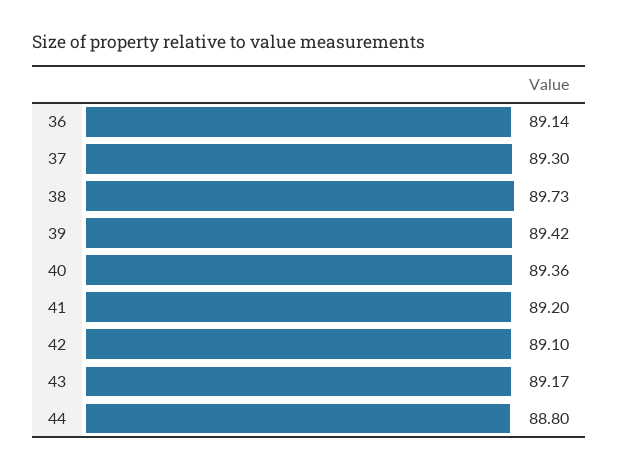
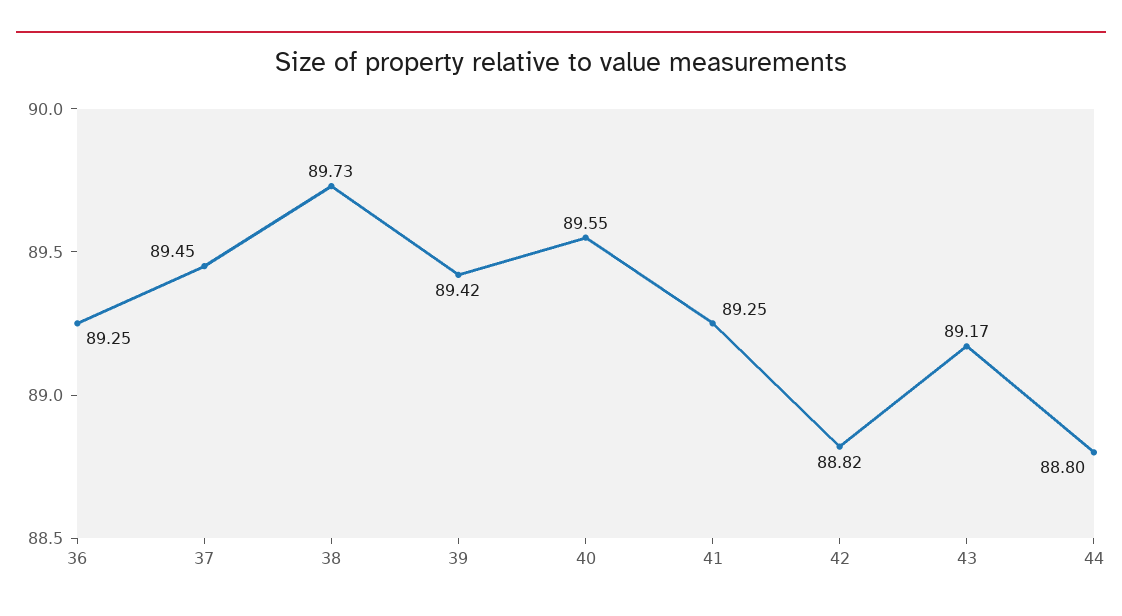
  {
-   "36": 89.14,
+   "36": 89.25,
-   "37": 89.3,
+   "37": 89.45,
    "38": 89.73,
    "39": 89.42,
-   "40": 89.36,
+   "40": 89.55,
-   "41": 89.2,
+   "41": 89.25,
-   "42": 89.1,
+   "42": 88.82,
    "43": 89.17,
    "44": 88.8
  }

